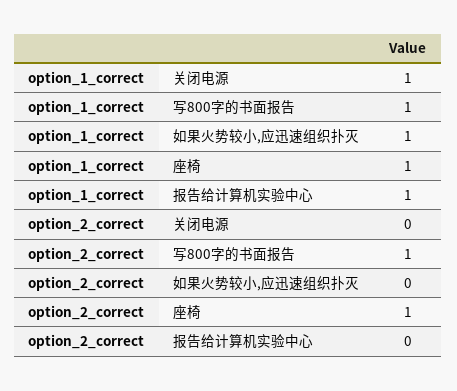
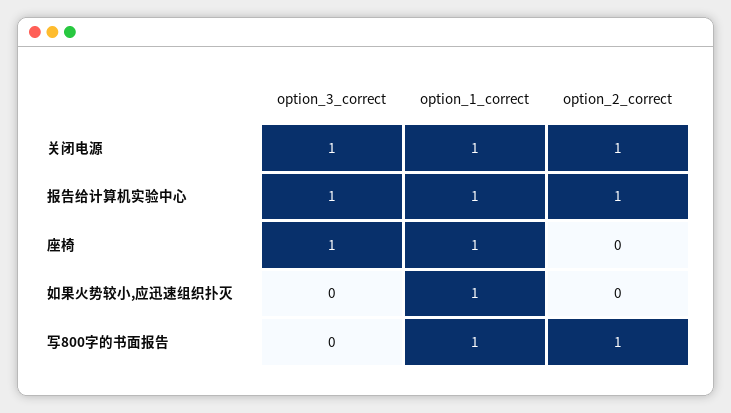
  {
    "option_1_correct": {
      "关闭电源": 1,
      "写800字的书面报告": 1,
      "如果火势较小,应迅速组织扑灭": 1,
      "座椅": 1,
      "报告给计算机实验中心": 1
    },
    "option_2_correct": {
-     "关闭电源": 0,
+     "关闭电源": 1,
      "写800字的书面报告": 1,
      "如果火势较小,应迅速组织扑灭": 0,
-     "座椅": 1,
+     "座椅": 0,
-     "报告给计算机实验中心": 0
+     "报告给计算机实验中心": 1
-   }
+   },
+   "option_3_correct": {
+     "关闭电源": 1,
+     "报告给计算机实验中心": 1,
+     "座椅": 1,
+     "如果火势较小,应迅速组织扑灭": 0,
+     "写800字的书面报告": 0
+   }
  }

